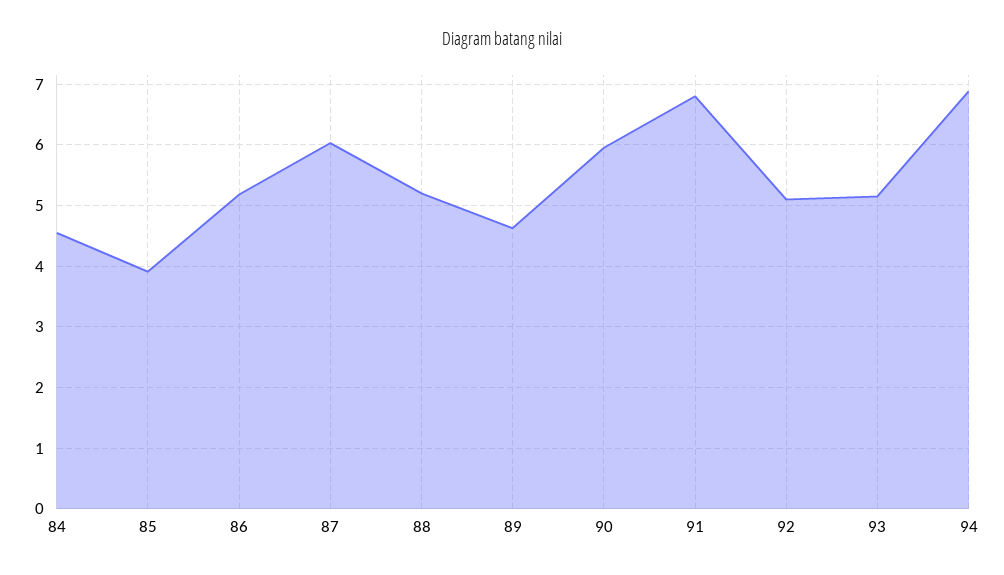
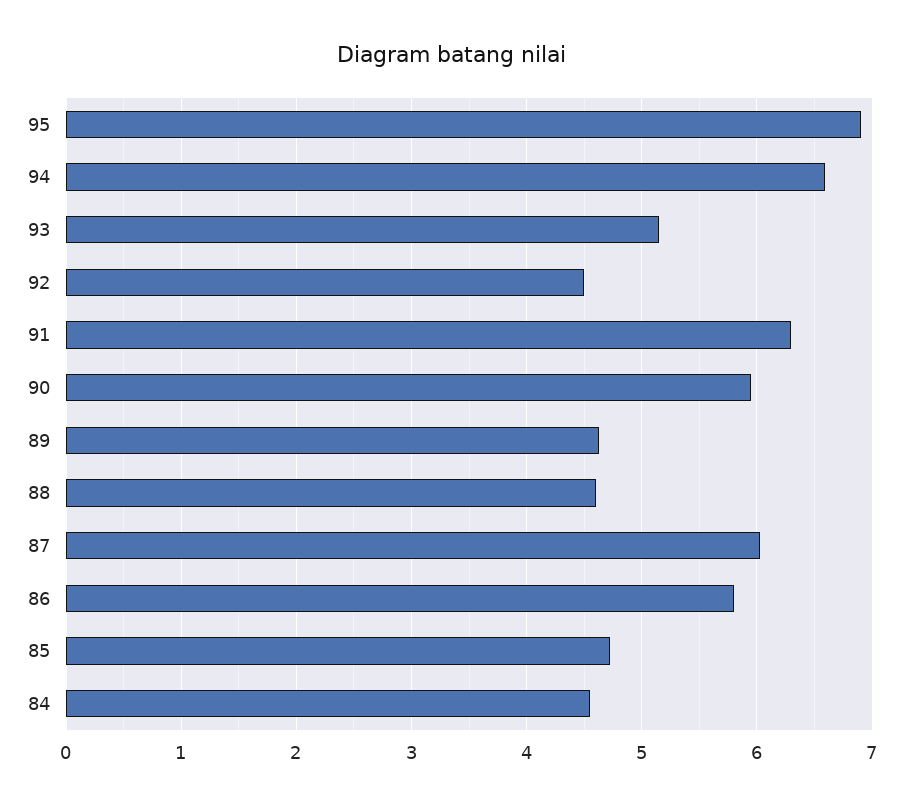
  {
    "84": 4.6,
-   "85": 3.9,
+   "85": 4.7,
-   "86": 5.2,
+   "86": 5.8,
    "87": 6,
-   "88": 5.2,
+   "88": 4.6,
    "89": 4.6,
    "90": 6,
-   "91": 6.8,
+   "91": 6.3,
-   "92": 5.1,
+   "92": 4.5,
    "93": 5.2,
-   "94": 6.9
+   "94": 6.6,
+   "95": 6.9
  }

